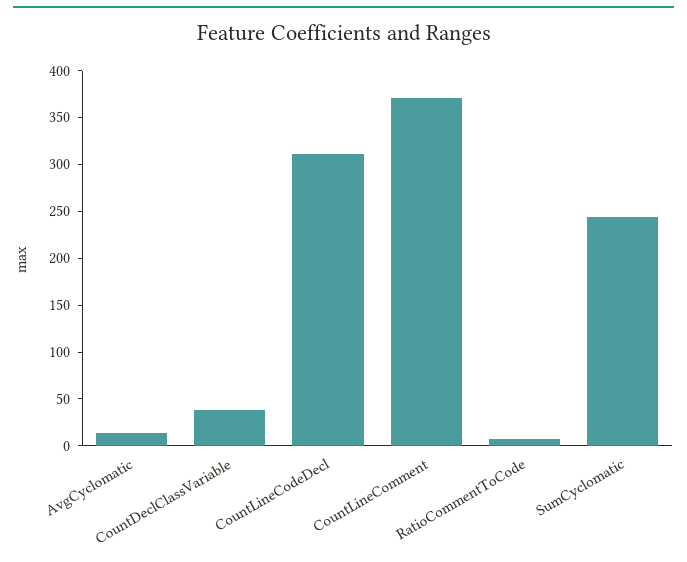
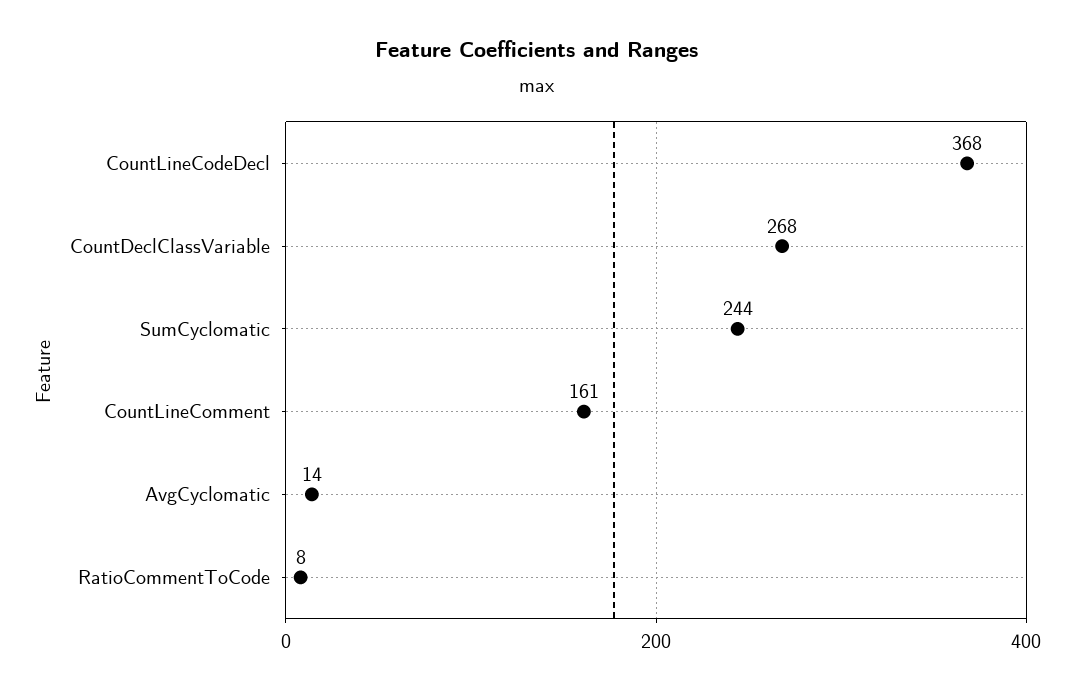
  {
    "AvgCyclomatic": 14,
-   "CountDeclClassVariable": 40,
+   "CountDeclClassVariable": 268,
-   "CountLineCodeDecl": 310,
+   "CountLineCodeDecl": 368,
-   "CountLineComment": 370,
+   "CountLineComment": 161,
    "RatioCommentToCode": 8,
    "SumCyclomatic": 244
  }

